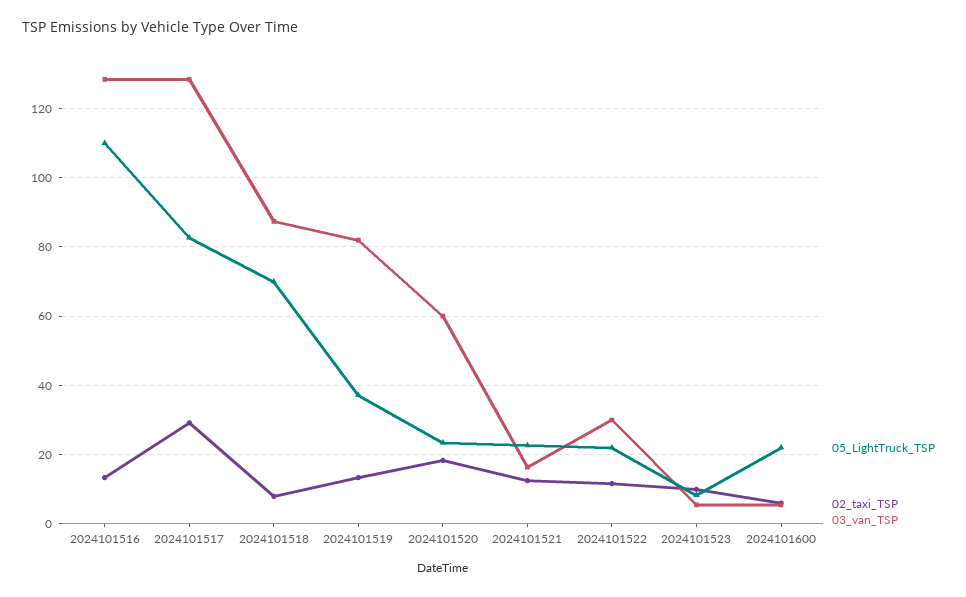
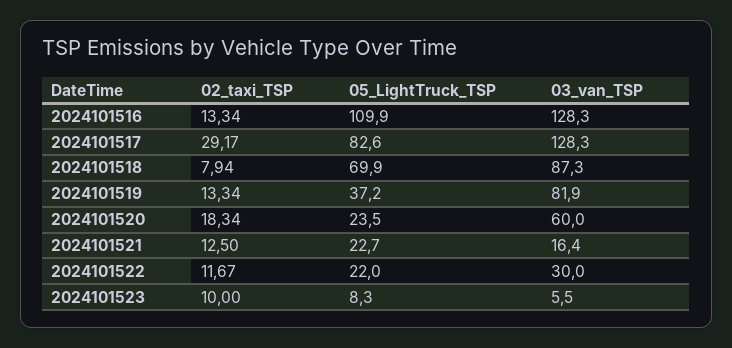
  {
    "05_LightTruck_TSP": {
      "2024101516": 109.9,
      "2024101517": 82.6,
      "2024101518": 69.9,
      "2024101519": 37.2,
      "2024101520": 23.5,
      "2024101521": 22.7,
      "2024101522": 22,
-     "2024101523": 8.3,
+     "2024101523": 8.3
-     "2024101600": 22
    },
    "02_taxi_TSP": {
      "2024101516": 13.34,
      "2024101517": 29.17,
      "2024101518": 7.94,
      "2024101519": 13.34,
      "2024101520": 18.34,
      "2024101521": 12.5,
      "2024101522": 11.67,
-     "2024101523": 10,
+     "2024101523": 10
-     "2024101600": 6
    },
    "03_van_TSP": {
      "2024101516": 128.3,
      "2024101517": 128.3,
      "2024101518": 87.3,
      "2024101519": 81.9,
      "2024101520": 60,
      "2024101521": 16.4,
      "2024101522": 30,
-     "2024101523": 5.5,
+     "2024101523": 5.5
-     "2024101600": 6
    }
  }

